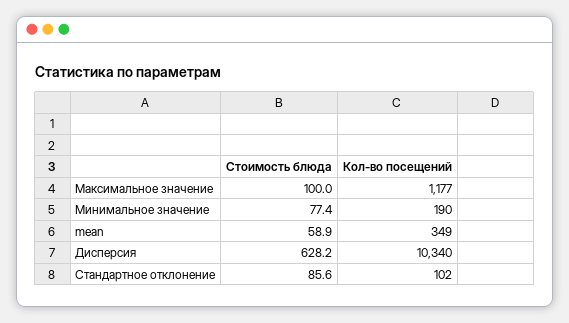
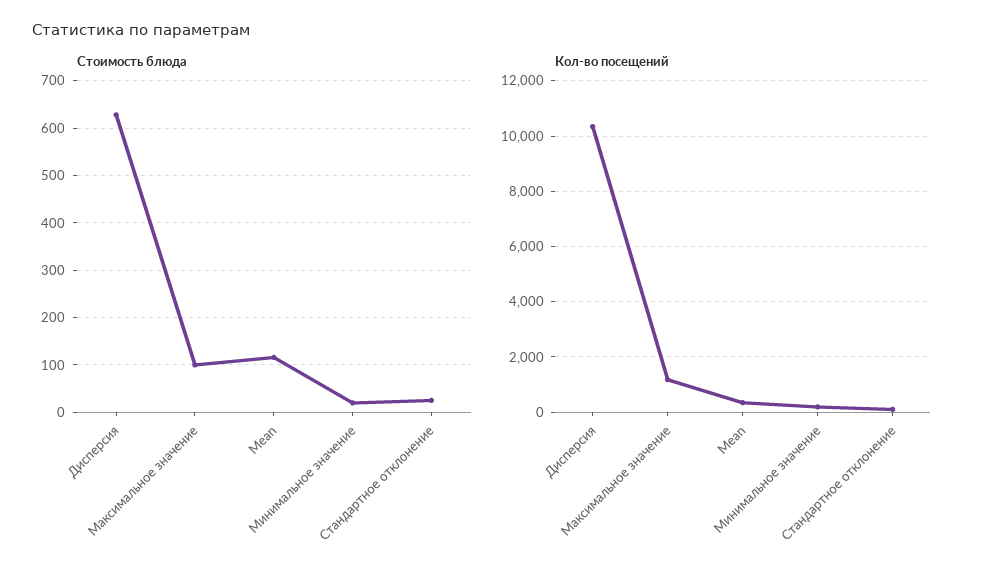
  {
    "Стоимость блюда": {
      "Максимальное значение": 100,
-     "Минимальное значение": 77.4,
+     "Минимальное значение": 20,
-     "mean": 58.9,
+     "mean": 120,
      "Дисперсия": 628.2,
-     "Стандартное отклонение": 85.6
+     "Стандартное отклонение": 20
    },
    "Кол-во посещений": {
      "Максимальное значение": 1177,
      "Минимальное значение": 190,
      "mean": 349,
      "Дисперсия": 10340,
      "Стандартное отклонение": 102
    }
  }

